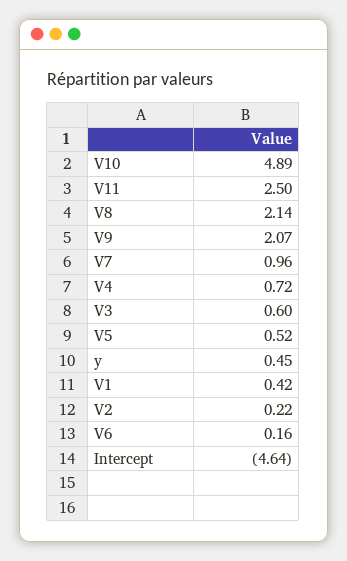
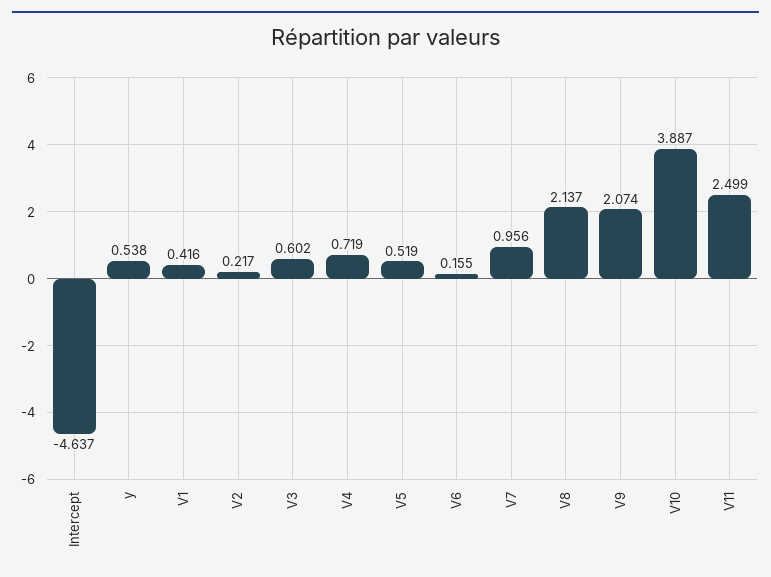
  {
-   "V10": 4.89,
+   "V10": 3.887,
    "V11": 2.499,
    "V8": 2.137,
    "V9": 2.074,
    "V7": 0.956,
    "V4": 0.719,
    "V3": 0.602,
    "V5": 0.519,
-   "y": 0.45,
+   "y": 0.538,
    "V1": 0.416,
    "V2": 0.217,
    "V6": 0.155,
    "Intercept": -4.637
  }

